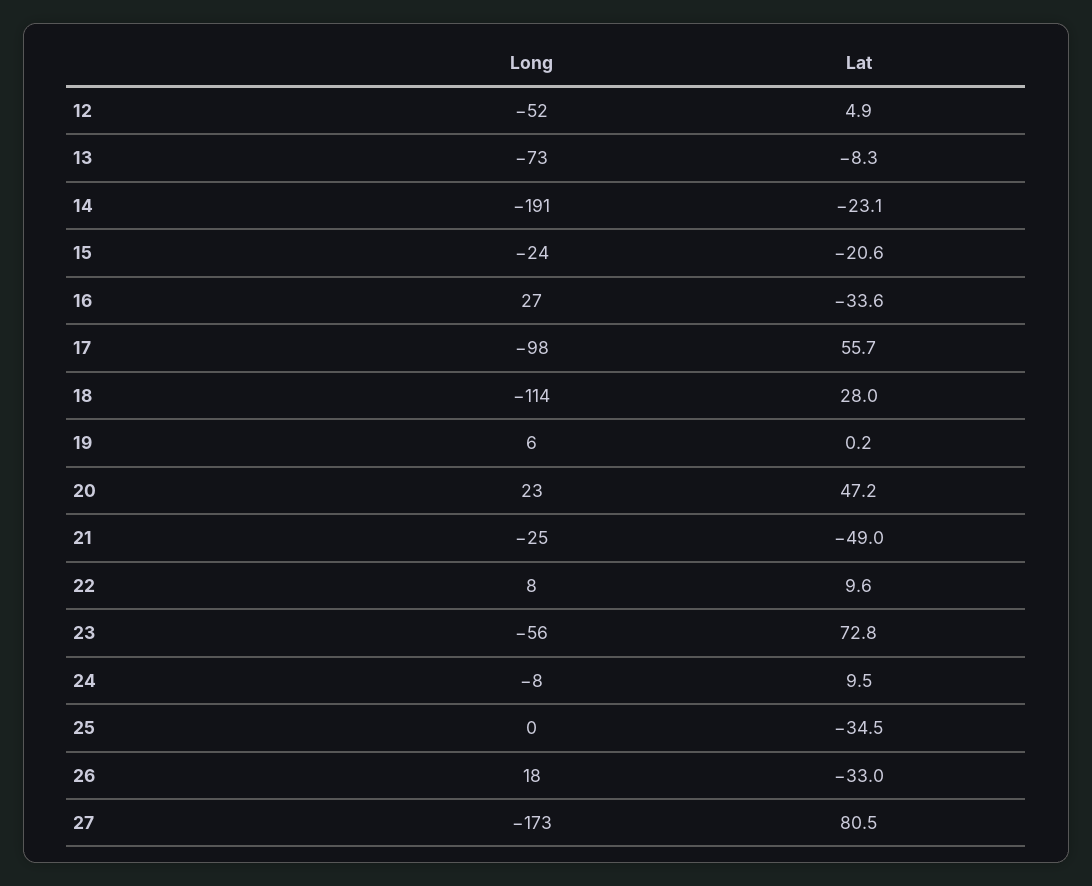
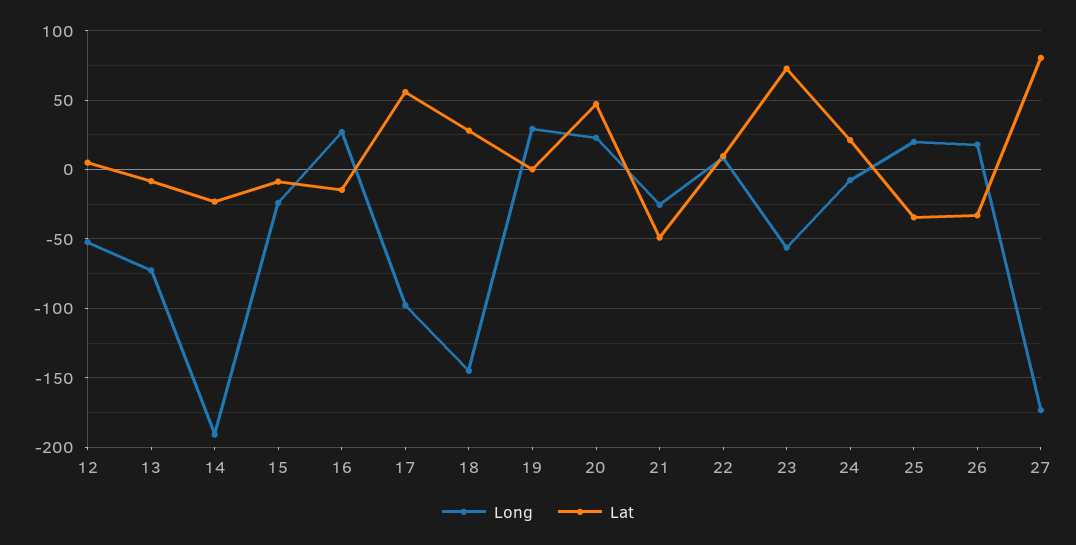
  {
    "Long": {
      "12": -52,
      "13": -73,
      "14": -191,
      "15": -24,
      "16": 27,
      "17": -98,
-     "18": -114,
+     "18": -145,
-     "19": 6,
+     "19": 30,
      "20": 23,
      "21": -25,
      "22": 8,
      "23": -56,
      "24": -8,
-     "25": 0,
+     "25": 20,
      "26": 18,
      "27": -173
    },
    "Lat": {
      "12": 4.9,
      "13": -8.3,
      "14": -23.1,
-     "15": -20.6,
+     "15": -10,
-     "16": -33.6,
+     "16": -15,
      "17": 55.7,
      "18": 28,
      "19": 0.2,
      "20": 47.2,
      "21": -49,
      "22": 9.6,
      "23": 72.8,
-     "24": 9.5,
+     "24": 20,
      "25": -34.5,
      "26": -33,
      "27": 80.5
    }
  }

